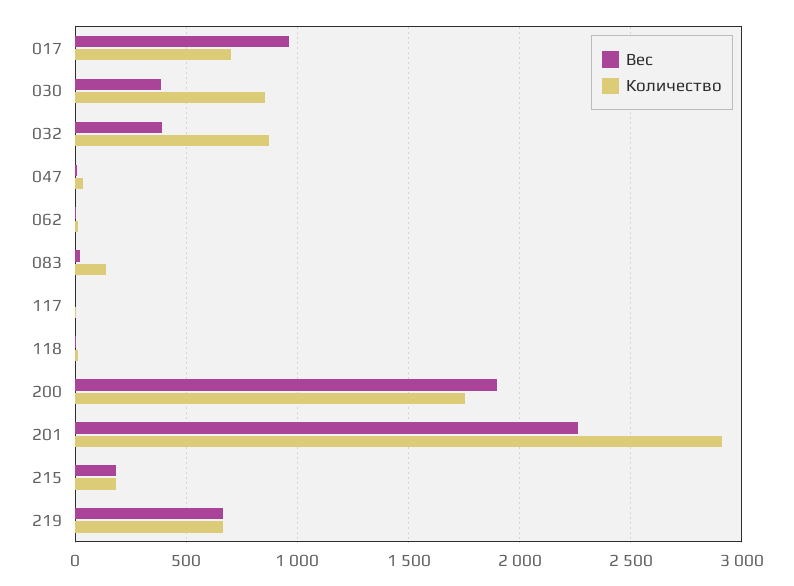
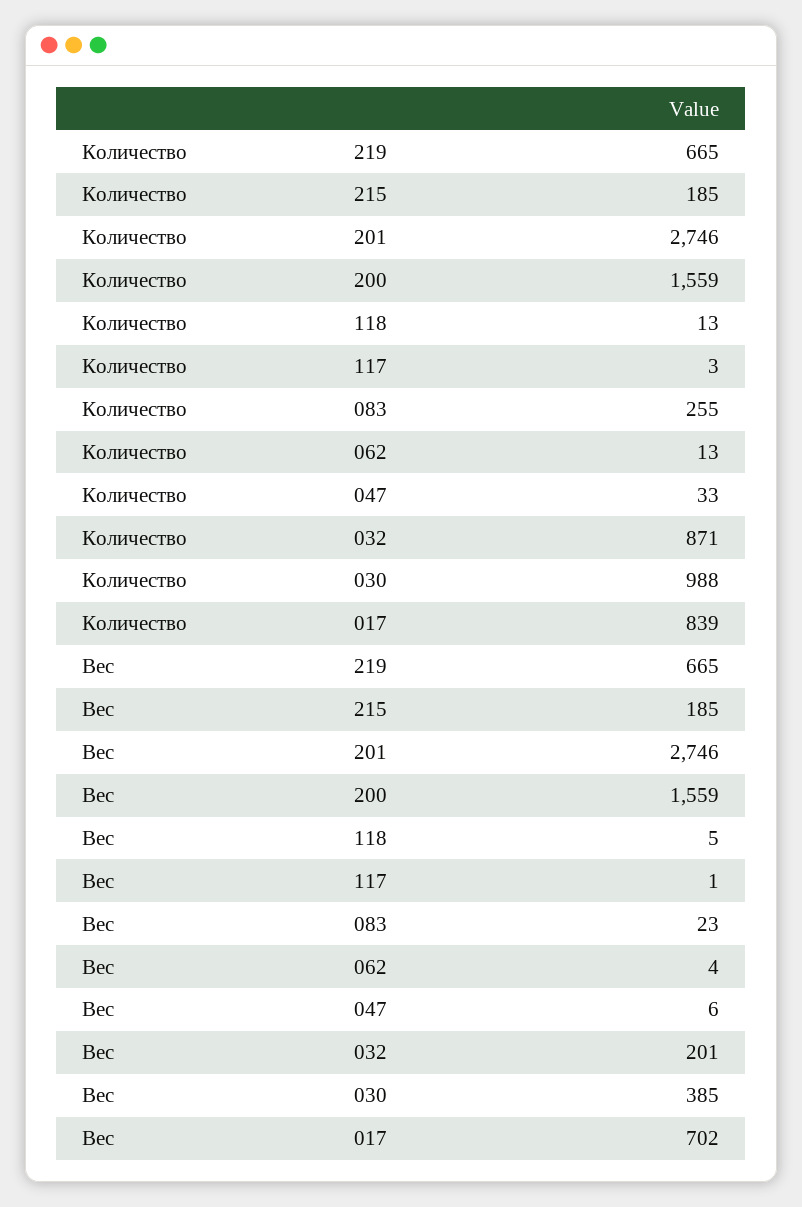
  {
    "Вес": {
-     "017": 950,
+     "017": 702,
      "030": 385,
-     "032": 400,
+     "032": 201,
      "047": 6,
      "062": 4,
      "083": 23,
      "117": 1,
      "118": 5,
-     "200": 1900,
+     "200": 1559,
-     "201": 2250,
+     "201": 2746,
      "215": 185,
      "219": 665
    },
    "Количество": {
-     "017": 700,
+     "017": 839,
-     "030": 850,
+     "030": 988,
      "032": 871,
      "047": 33,
      "062": 13,
-     "083": 150,
+     "083": 255,
      "117": 3,
      "118": 13,
-     "200": 1750,
+     "200": 1559,
-     "201": 2900,
+     "201": 2746,
      "215": 185,
      "219": 665
    }
  }

